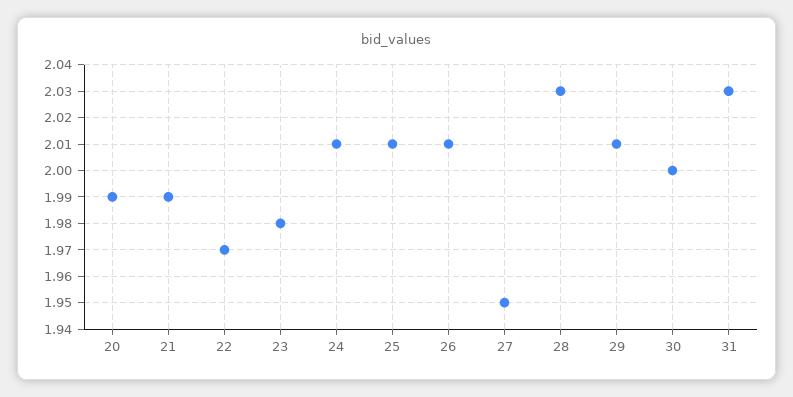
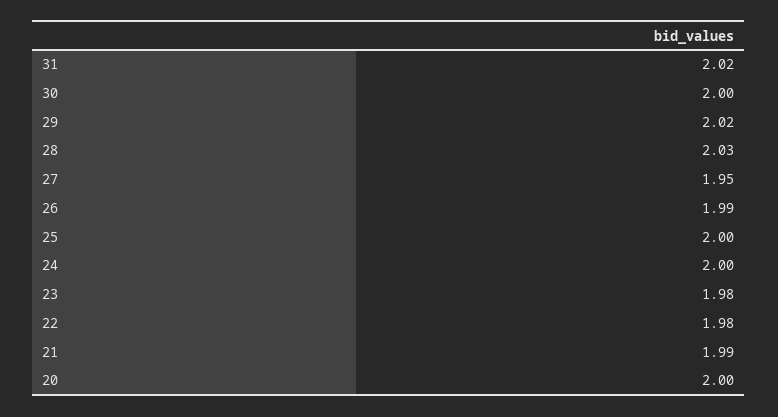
  {
-   "20": 1.99,
+   "20": 2,
    "21": 1.99,
-   "22": 1.97,
+   "22": 1.98,
    "23": 1.98,
-   "24": 2.01,
+   "24": 2,
-   "25": 2.01,
+   "25": 2,
-   "26": 2.01,
+   "26": 1.99,
    "27": 1.95,
    "28": 2.03,
-   "29": 2.01,
+   "29": 2.02,
    "30": 2,
-   "31": 2.03
+   "31": 2.02
  }

